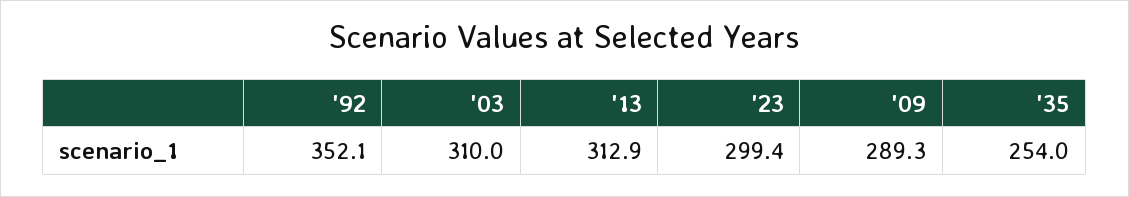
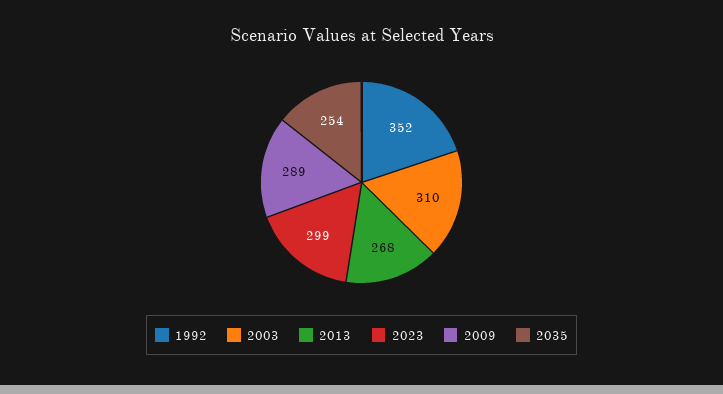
  {
    "'92": 352.1,
    "'03": 310,
-   "'13": 312.9,
+   "'13": 268,
    "'23": 299.4,
    "'09": 289.3,
    "'35": 254
  }

